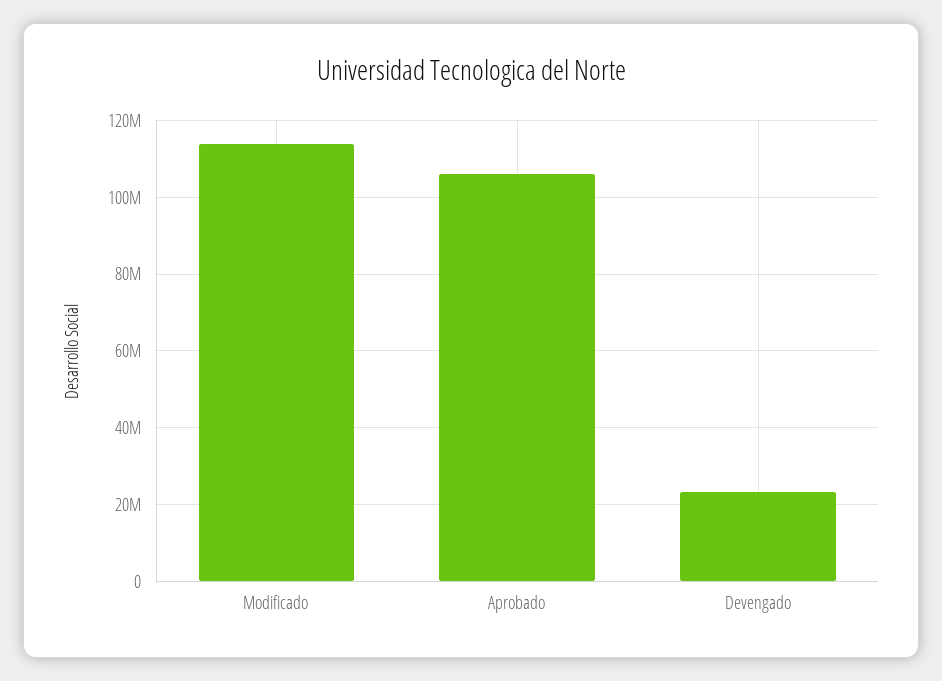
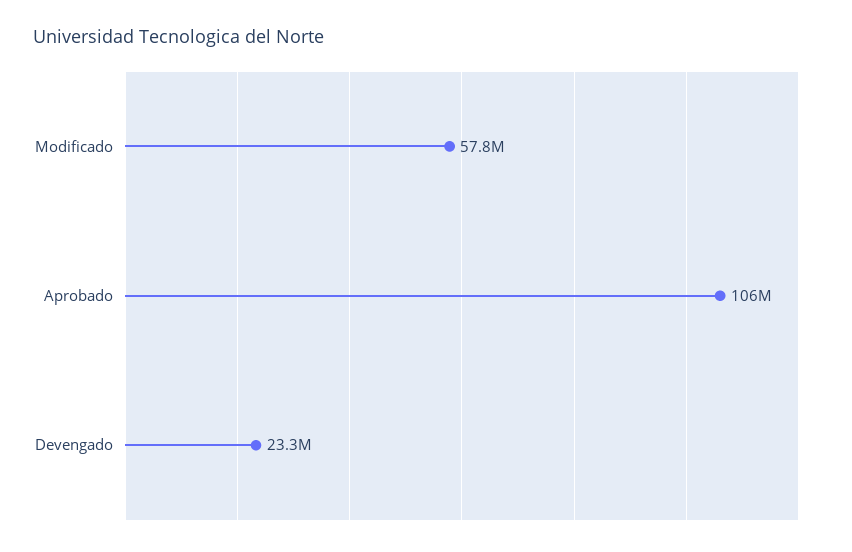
  {
-   "Modificado": 114000000,
+   "Modificado": 57800000,
    "Aprobado": 106000000,
    "Devengado": 23300000
  }

